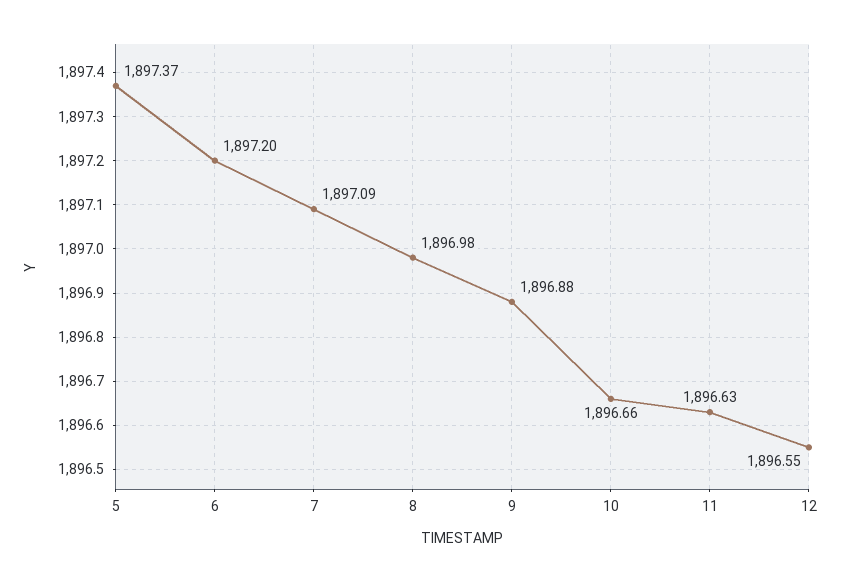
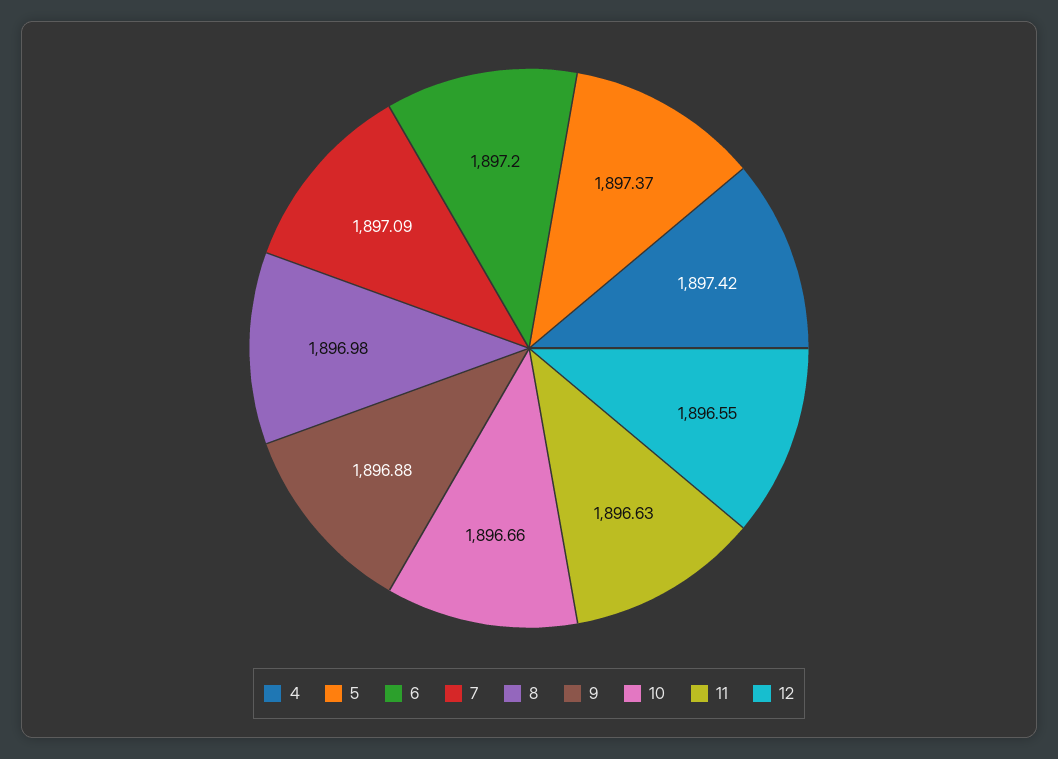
  {
    "5": 1897.37,
    "6": 1897.2,
    "7": 1897.09,
    "8": 1896.98,
    "9": 1896.88,
    "10": 1896.66,
    "11": 1896.63,
-   "12": 1896.55
+   "12": 1896.55,
+   "4": 1897.42
  }

